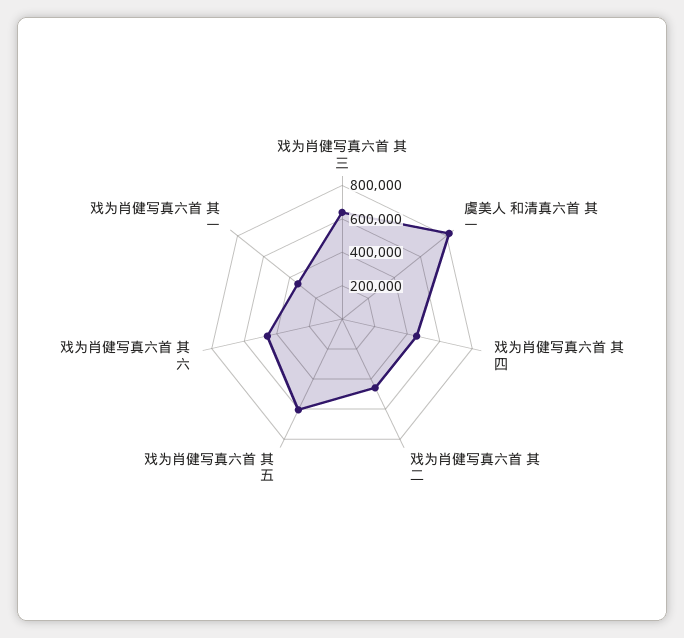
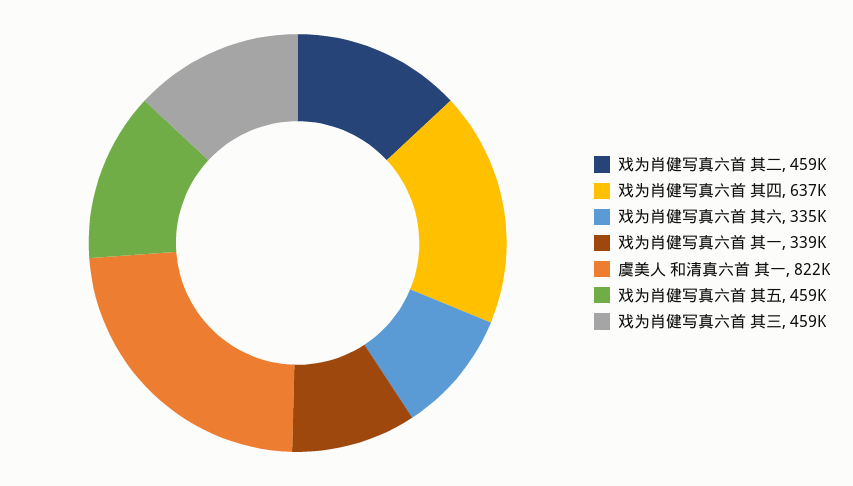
  {
-   "戏为肖健写真六首 其三": 650000,
+   "戏为肖健写真六首 其三": 459000,
    "虞美人 和清真六首 其一": 822000,
-   "戏为肖健写真六首 其四": 450000,
+   "戏为肖健写真六首 其四": 637000,
    "戏为肖健写真六首 其二": 459000,
-   "戏为肖健写真六首 其五": 600000,
+   "戏为肖健写真六首 其五": 459000,
-   "戏为肖健写真六首 其六": 450000,
+   "戏为肖健写真六首 其六": 335000,
    "戏为肖健写真六首 其一": 339000
  }

